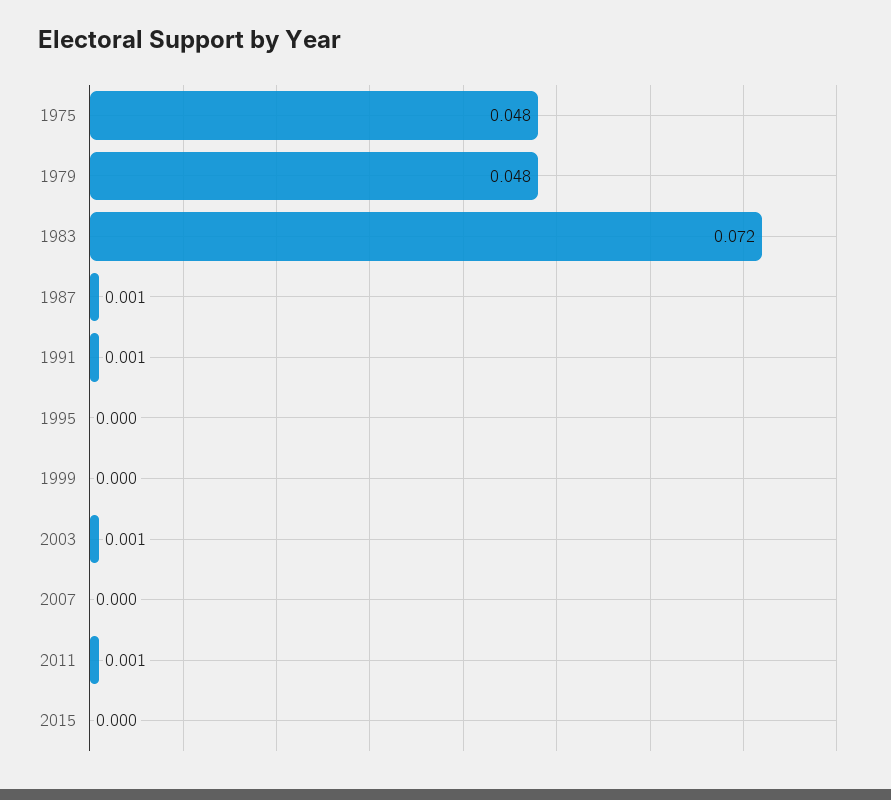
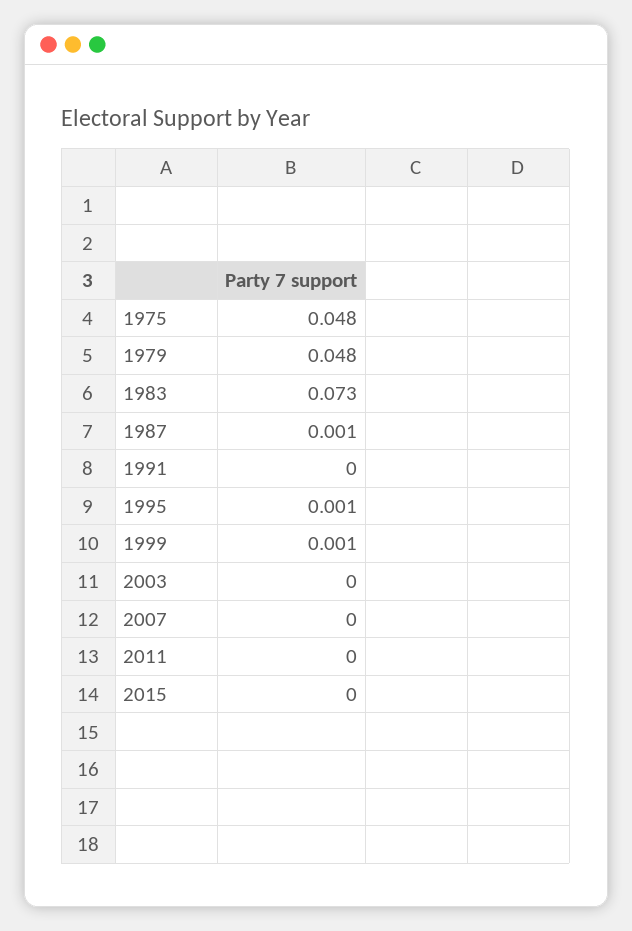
  {
    "1975": 0.048,
    "1979": 0.048,
-   "1983": 0.072,
+   "1983": 0.073,
    "1987": 0.001,
-   "1991": 0.001,
+   "1991": 0,
-   "1995": 0,
+   "1995": 0.001,
-   "1999": 0,
+   "1999": 0.001,
-   "2003": 0.001,
+   "2003": 0,
    "2007": 0,
-   "2011": 0.001,
+   "2011": 0,
    "2015": 0
  }

